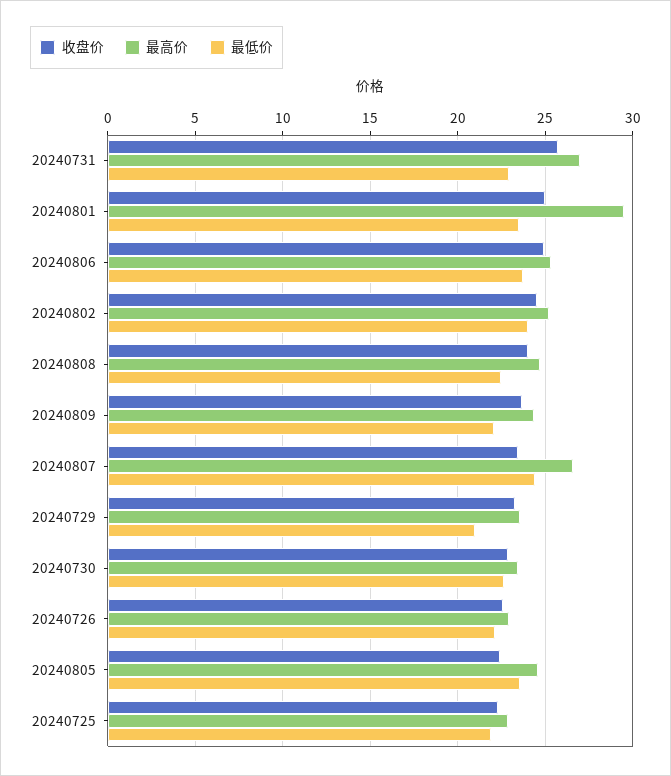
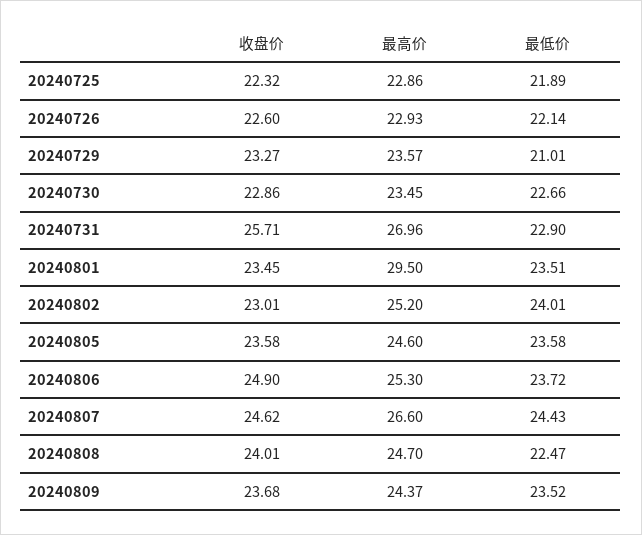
  {
    "收盘价": {
      "20240731": 25.71,
-     "20240801": 25,
+     "20240801": 23.45,
      "20240806": 24.9,
-     "20240802": 24.5,
+     "20240802": 23.01,
      "20240808": 24.01,
      "20240809": 23.68,
-     "20240807": 23.5,
+     "20240807": 24.62,
      "20240729": 23.27,
      "20240730": 22.86,
      "20240726": 22.6,
-     "20240805": 22.5,
+     "20240805": 23.58,
      "20240725": 22.32
    },
    "最高价": {
      "20240731": 26.96,
      "20240801": 29.5,
      "20240806": 25.3,
      "20240802": 25.2,
      "20240808": 24.7,
      "20240809": 24.37,
      "20240807": 26.6,
      "20240729": 23.57,
      "20240730": 23.45,
      "20240726": 22.93,
      "20240805": 24.6,
      "20240725": 22.86
    },
    "最低价": {
      "20240731": 22.9,
      "20240801": 23.51,
      "20240806": 23.72,
      "20240802": 24.01,
      "20240808": 22.47,
-     "20240809": 22,
+     "20240809": 23.52,
      "20240807": 24.43,
      "20240729": 21.01,
      "20240730": 22.66,
      "20240726": 22.14,
      "20240805": 23.58,
      "20240725": 21.89
    }
  }

